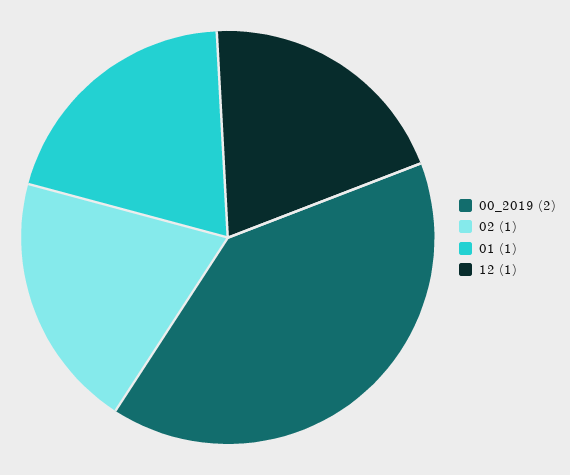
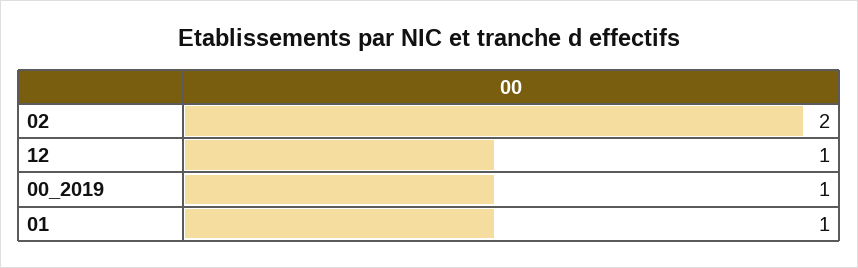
  {
-   "00_2019": 2,
+   "00_2019": 1,
-   "02": 1,
+   "02": 2,
    "01": 1,
    "12": 1
  }

